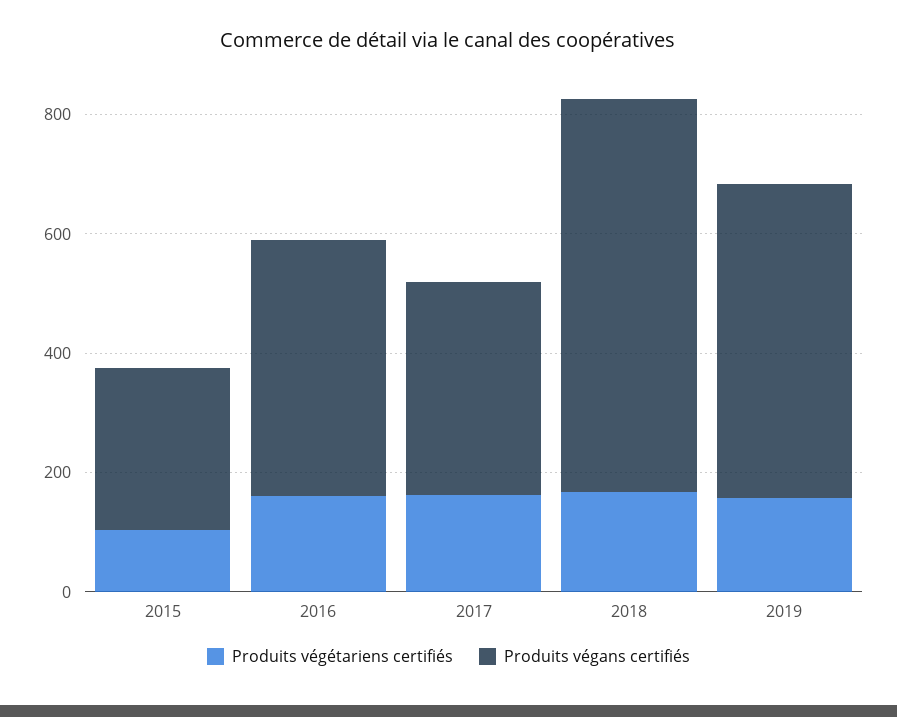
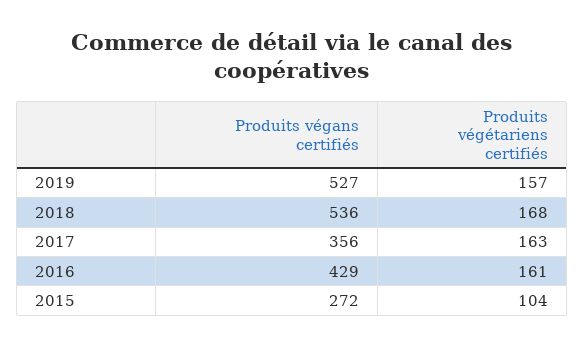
  {
    "Produits végétariens certifiés": {
      "2015": 104,
      "2016": 161,
      "2017": 163,
      "2018": 168,
      "2019": 157
    },
    "Produits végans certifiés": {
      "2015": 272,
      "2016": 429,
      "2017": 356,
-     "2018": 650,
+     "2018": 536,
      "2019": 527
    }
  }

